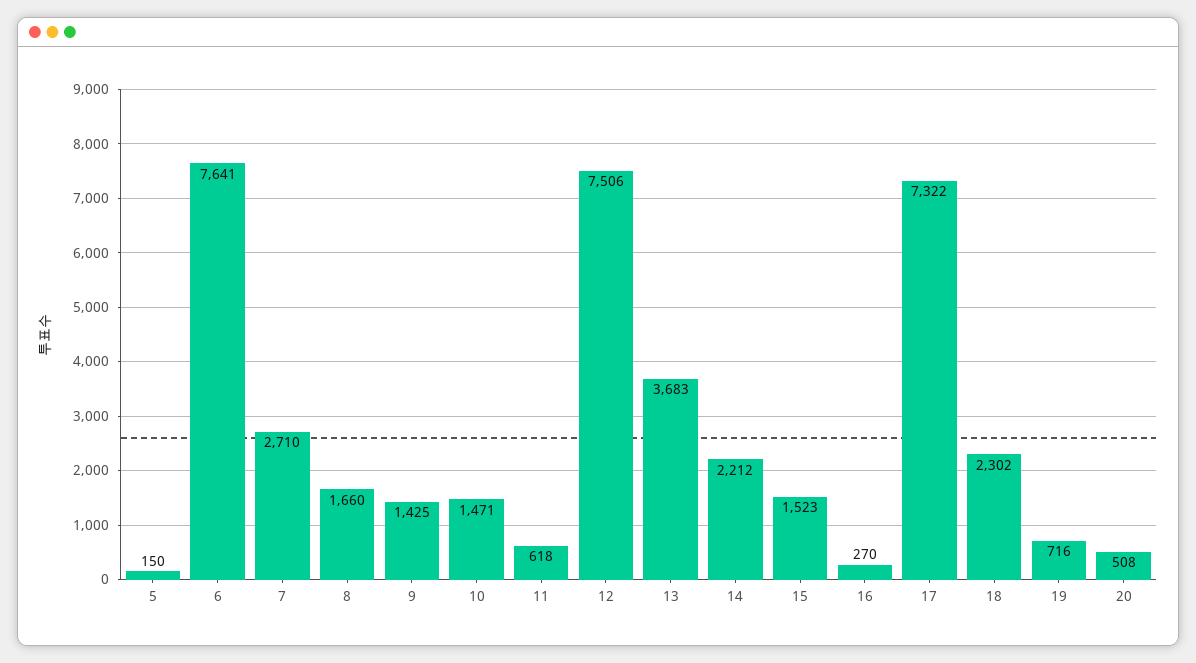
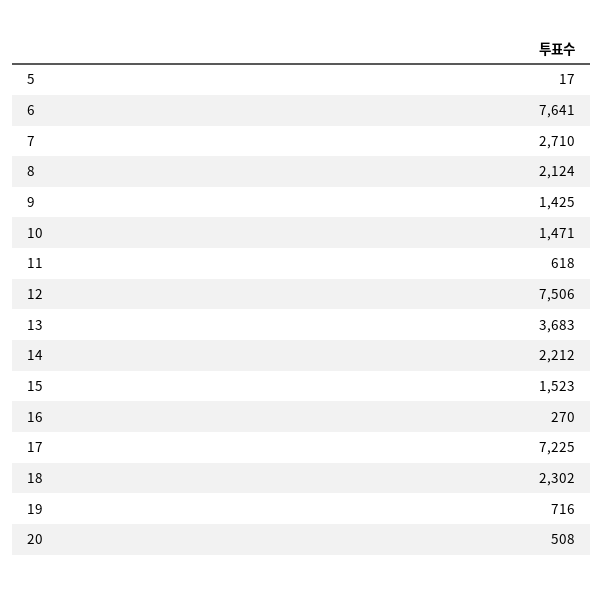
  {
-   "5": 150,
+   "5": 17,
    "6": 7641,
    "7": 2710,
-   "8": 1660,
+   "8": 2124,
    "9": 1425,
    "10": 1471,
    "11": 618,
    "12": 7506,
    "13": 3683,
    "14": 2212,
    "15": 1523,
    "16": 270,
-   "17": 7322,
+   "17": 7225,
    "18": 2302,
    "19": 716,
    "20": 508
  }

